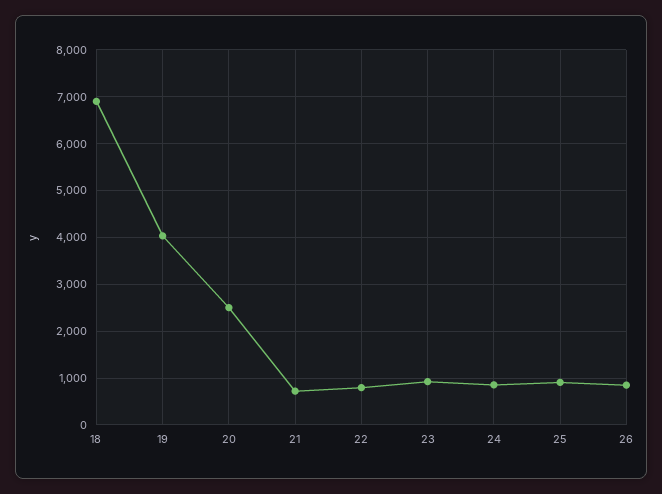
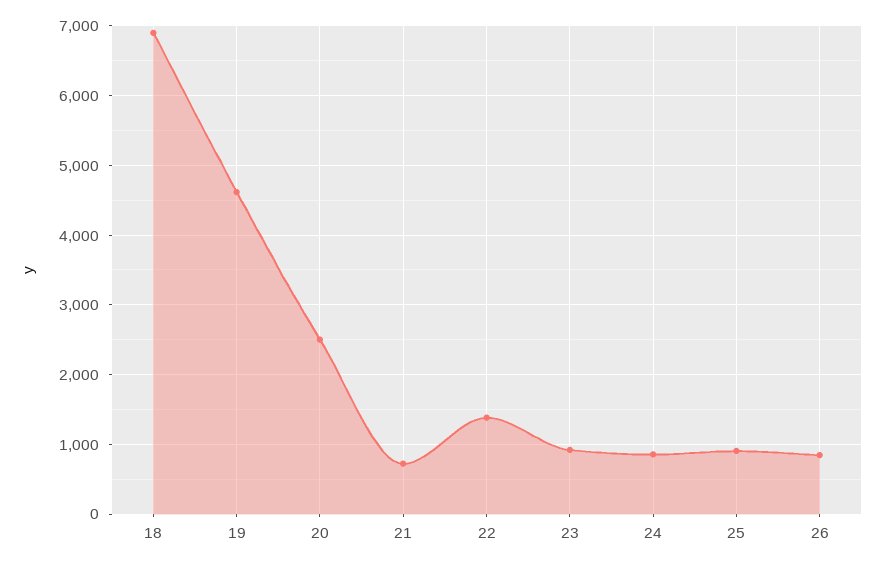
  {
    "18": 6900,
-   "19": 4000,
+   "19": 4600,
    "20": 2500,
    "21": 700,
-   "22": 800,
+   "22": 1400,
    "23": 900,
    "24": 900,
    "25": 900,
    "26": 800
  }

